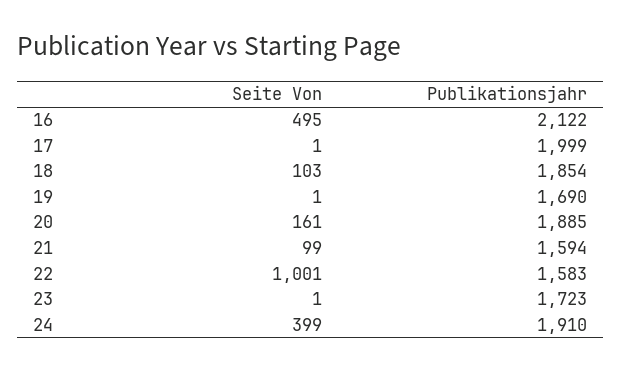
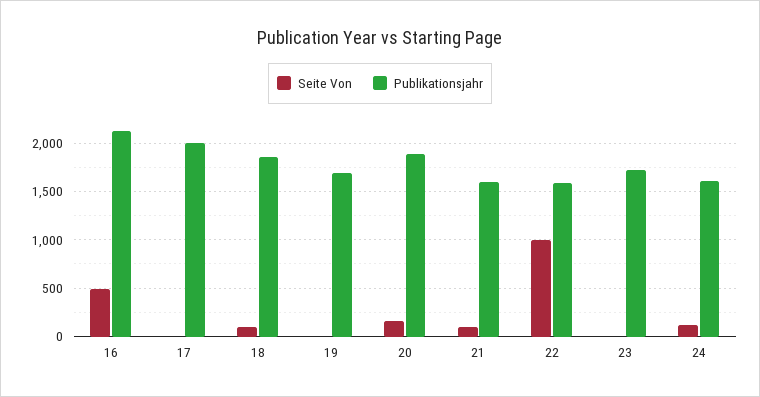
  {
    "Seite Von": {
      "16": 495,
      "17": 1,
      "18": 103,
      "19": 1,
      "20": 161,
      "21": 99,
      "22": 1001,
      "23": 1,
-     "24": 399
+     "24": 100
    },
    "Publikationsjahr": {
      "16": 2122,
      "17": 1999,
      "18": 1854,
      "19": 1690,
      "20": 1885,
      "21": 1594,
      "22": 1583,
      "23": 1723,
-     "24": 1910
+     "24": 1600
    }
  }

